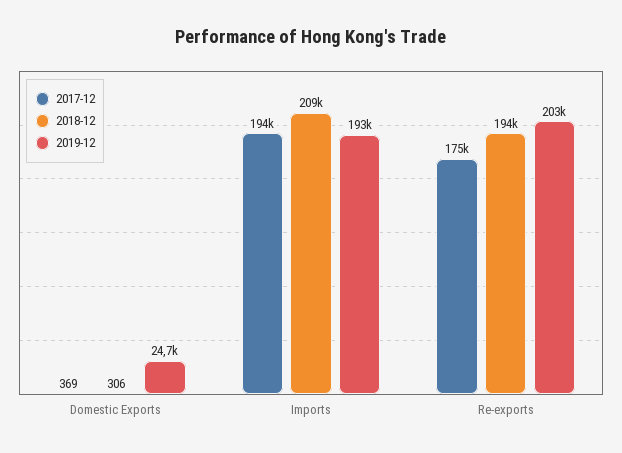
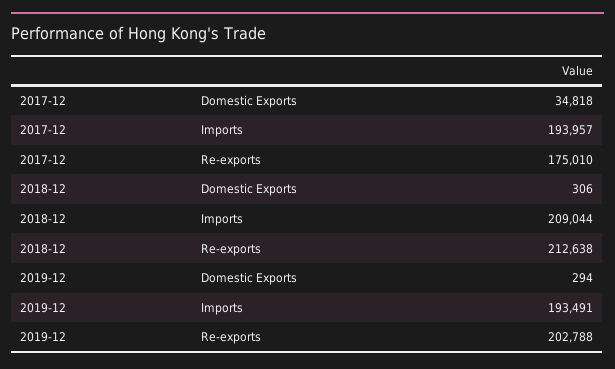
  {
    "2017-12": {
-     "Domestic Exports": 369,
+     "Domestic Exports": 34818,
      "Imports": 193957,
      "Re-exports": 175010
    },
    "2018-12": {
      "Domestic Exports": 306,
      "Imports": 209044,
-     "Re-exports": 194000
+     "Re-exports": 212638
    },
    "2019-12": {
-     "Domestic Exports": 24700,
+     "Domestic Exports": 294,
      "Imports": 193491,
      "Re-exports": 202788
    }
  }

